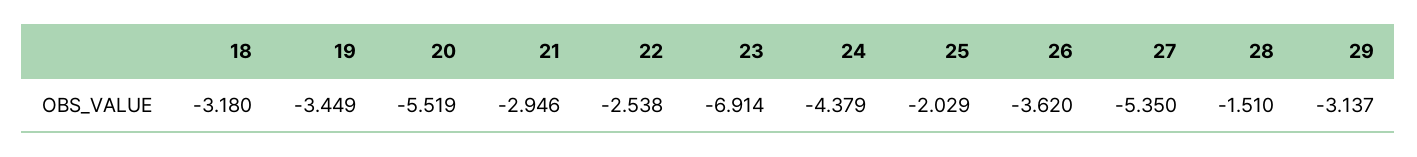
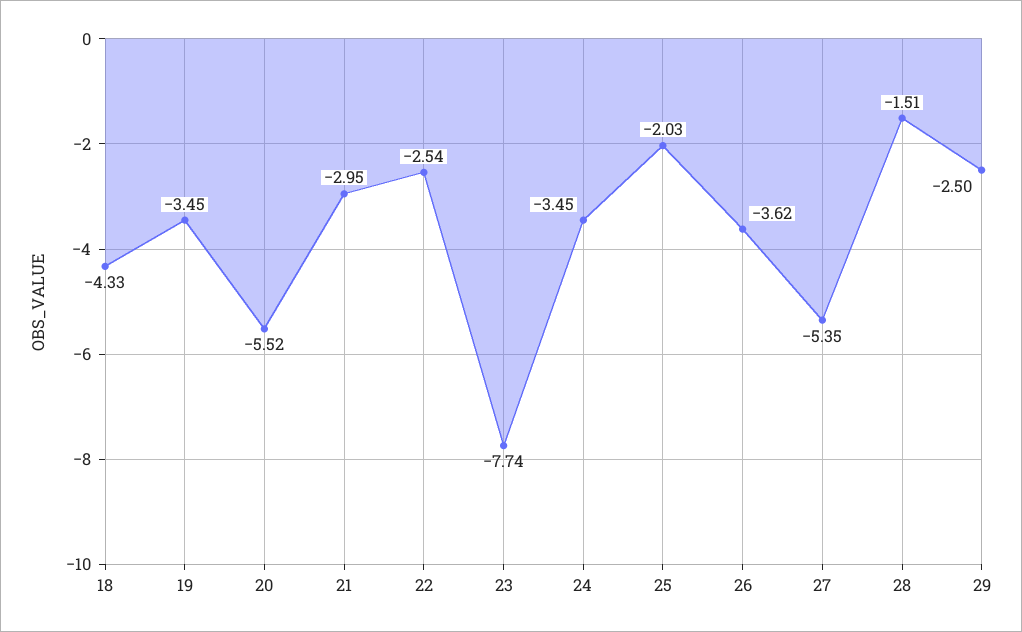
  {
-   "18": -3.18,
+   "18": -4.33,
    "19": -3.449,
    "20": -5.519,
    "21": -2.946,
    "22": -2.538,
-   "23": -6.914,
+   "23": -7.74,
-   "24": -4.379,
+   "24": -3.45,
    "25": -2.029,
    "26": -3.62,
    "27": -5.35,
    "28": -1.51,
-   "29": -3.137
+   "29": -2.5
  }

